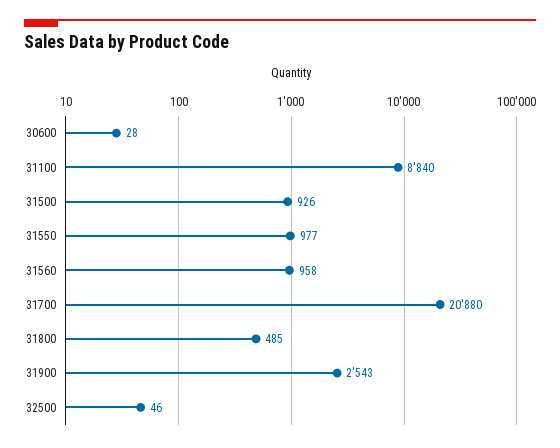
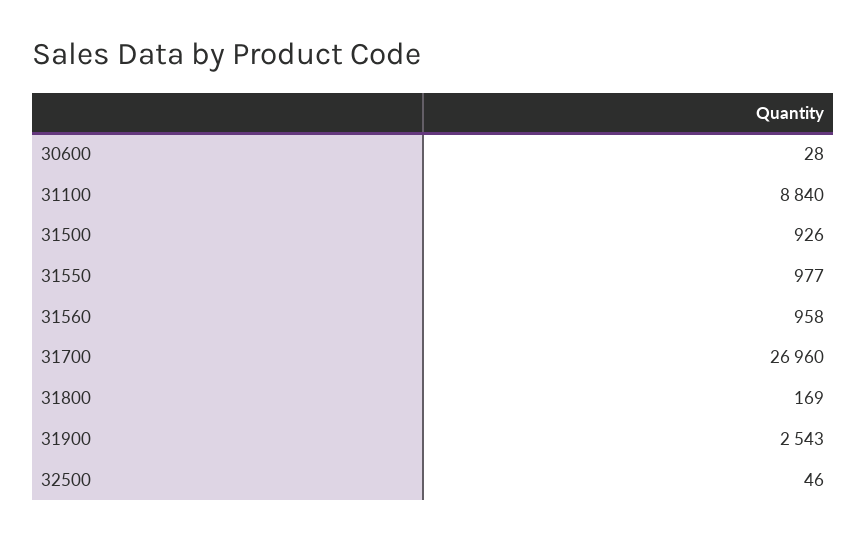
  {
    "30600": 28,
    "31100": 8840,
    "31500": 926,
    "31550": 977,
    "31560": 958,
-   "31700": 20880,
+   "31700": 26960,
-   "31800": 485,
+   "31800": 169,
    "31900": 2543,
    "32500": 46
  }

